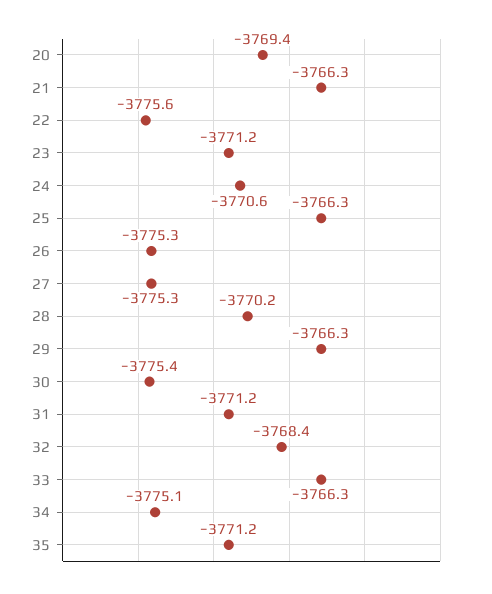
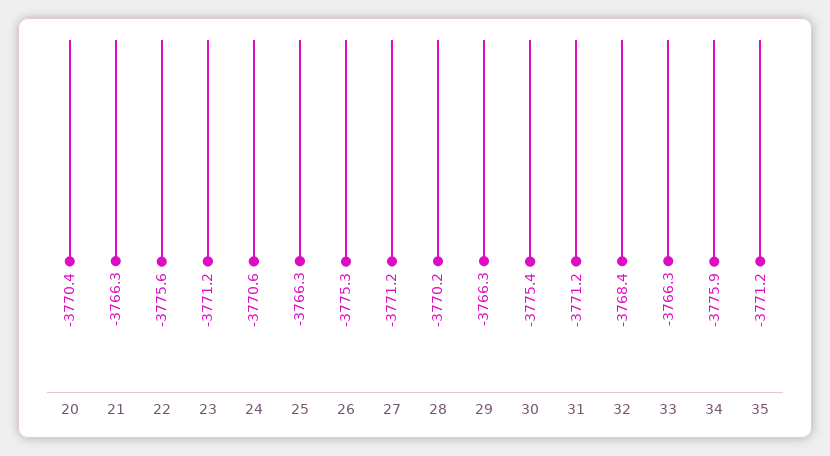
  {
-   "20": -3769.4,
+   "20": -3770.4,
    "21": -3766.3,
    "22": -3775.6,
    "23": -3771.2,
    "24": -3770.6,
    "25": -3766.3,
    "26": -3775.3,
-   "27": -3775.3,
+   "27": -3771.2,
    "28": -3770.2,
    "29": -3766.3,
    "30": -3775.4,
    "31": -3771.2,
    "32": -3768.4,
    "33": -3766.3,
-   "34": -3775.1,
+   "34": -3775.9,
    "35": -3771.2
  }

